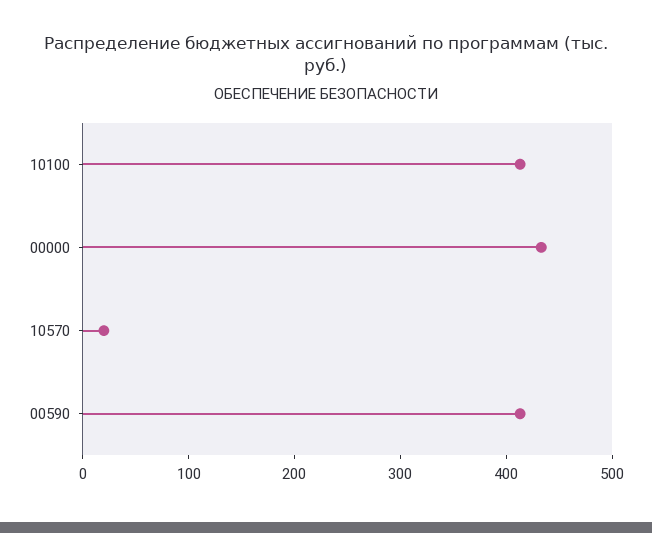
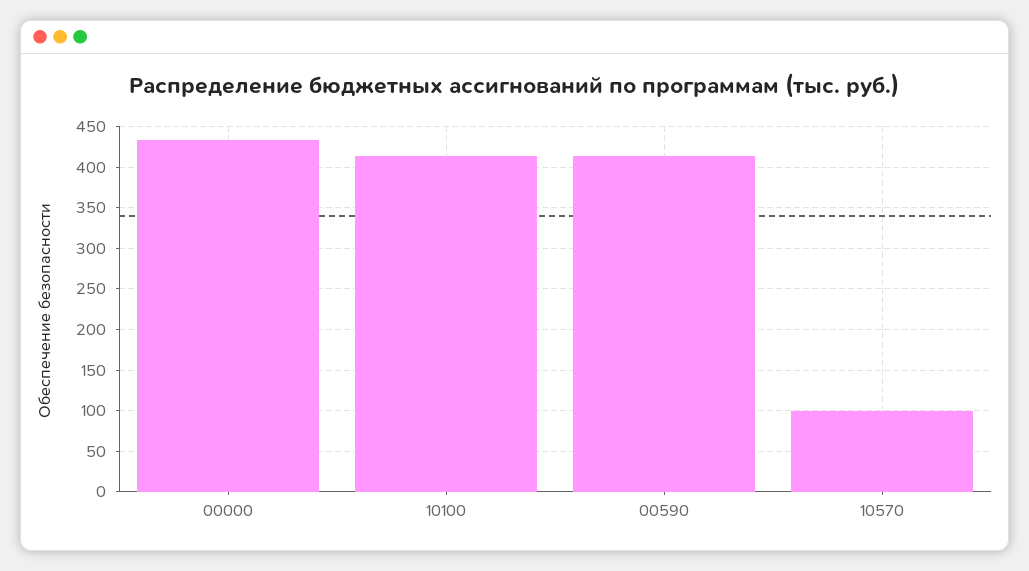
  {
    "10100": 410,
    "00000": 430,
-   "10570": 20,
+   "10570": 100,
    "00590": 410
  }

